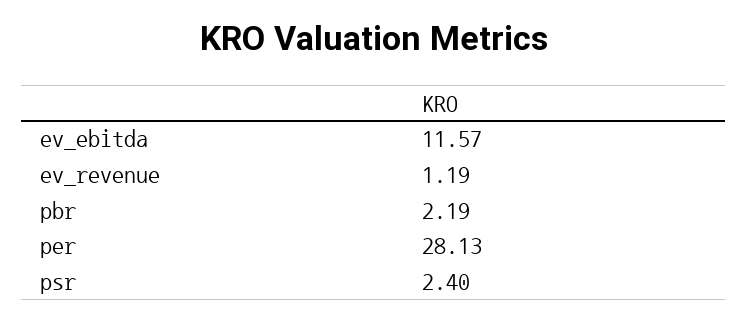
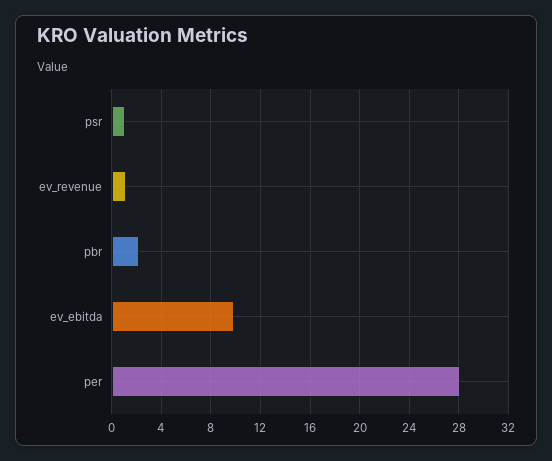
  {
-   "ev_ebitda": 11.57,
+   "ev_ebitda": 10,
    "ev_revenue": 1.19,
    "pbr": 2.19,
    "per": 28.13,
-   "psr": 2.4
+   "psr": 1
  }

